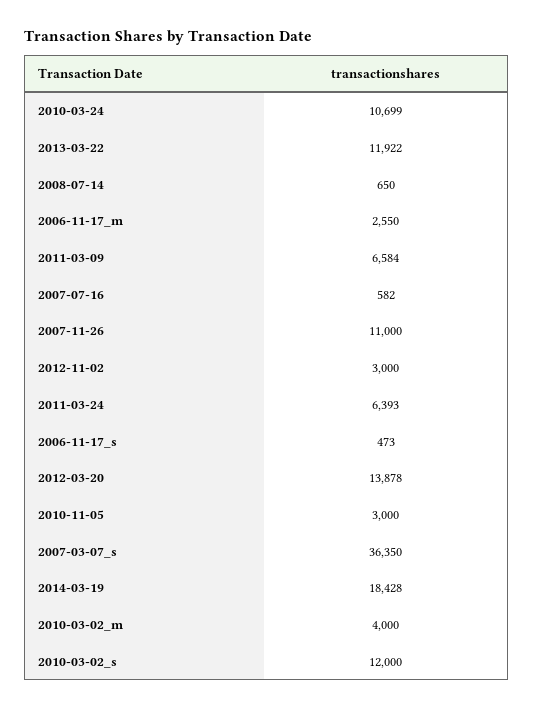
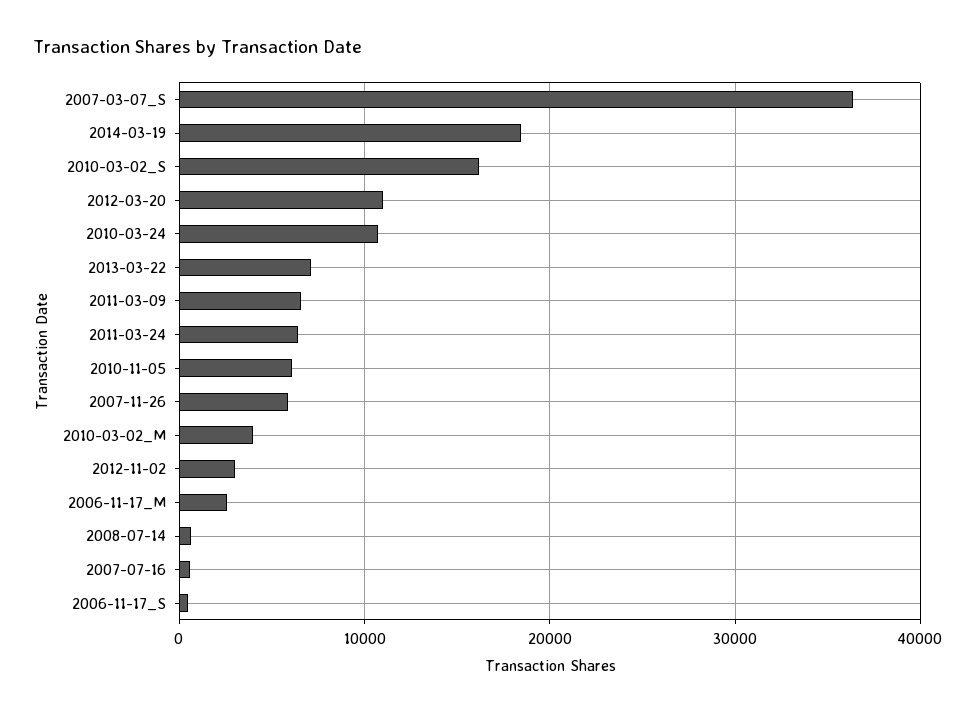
  {
    "2010-03-24": 10699,
-   "2013-03-22": 11922,
+   "2013-03-22": 7000,
    "2008-07-14": 650,
    "2006-11-17_m": 2550,
    "2011-03-09": 6584,
    "2007-07-16": 582,
-   "2007-11-26": 11000,
+   "2007-11-26": 6000,
    "2012-11-02": 3000,
    "2011-03-24": 6393,
    "2006-11-17_s": 473,
-   "2012-03-20": 13878,
+   "2012-03-20": 11000,
-   "2010-11-05": 3000,
+   "2010-11-05": 6000,
    "2007-03-07_s": 36350,
    "2014-03-19": 18428,
    "2010-03-02_m": 4000,
-   "2010-03-02_s": 12000
+   "2010-03-02_s": 16000
  }

